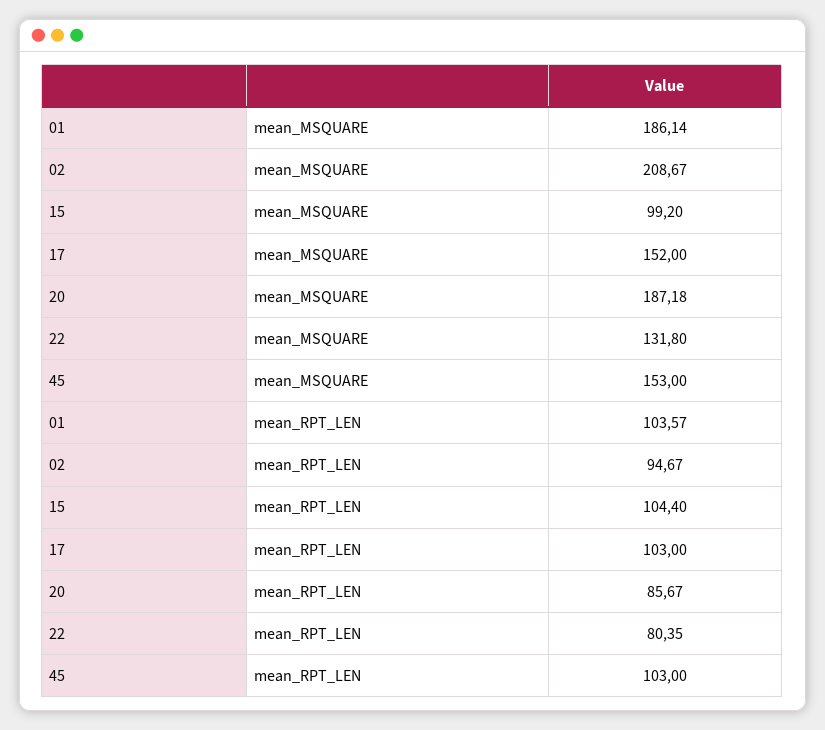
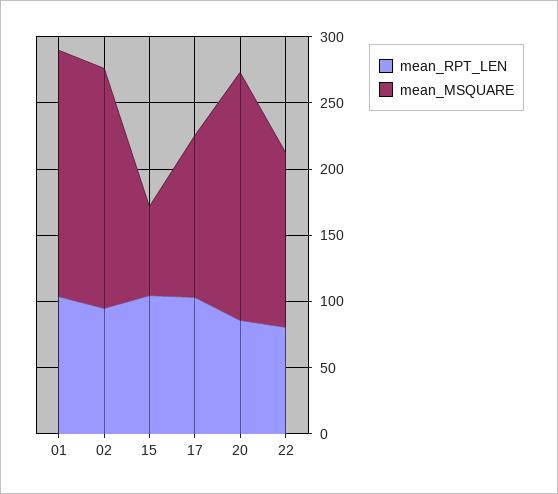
  {
    "mean_MSQUARE": {
      "01": 186.14,
-     "02": 208.67,
+     "02": 180,
-     "15": 99.2,
+     "15": 70,
-     "17": 152,
+     "17": 120,
      "20": 187.18,
-     "22": 131.8,
+     "22": 131.8
-     "45": 153
    },
    "mean_RPT_LEN": {
      "01": 103.57,
      "02": 94.67,
      "15": 104.4,
      "17": 103,
      "20": 85.67,
-     "22": 80.35,
+     "22": 80.35
-     "45": 103
    }
  }

